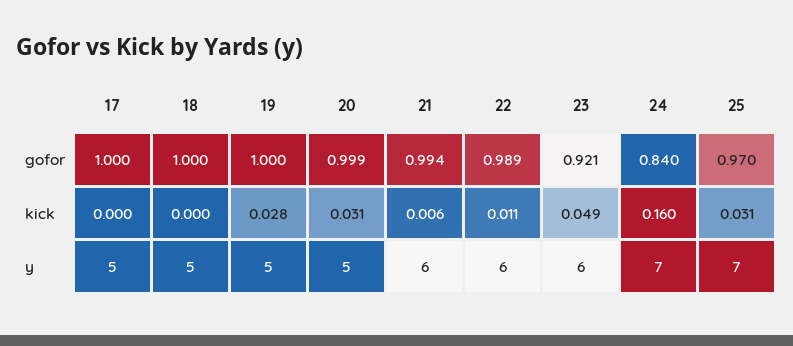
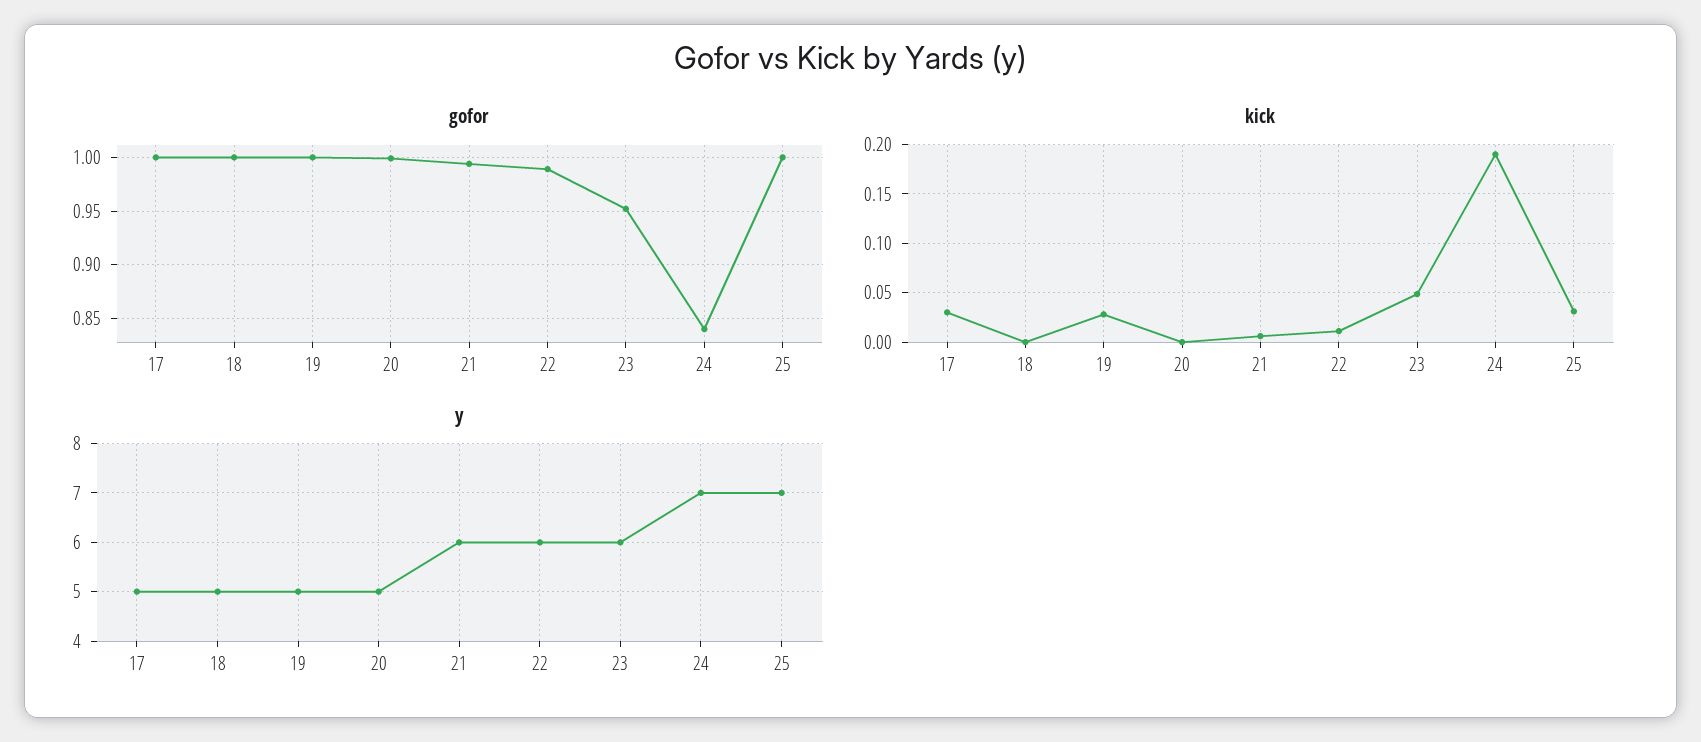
  {
    "gofor": {
      "17": 1,
      "18": 1,
      "19": 1,
      "20": 0.999,
      "21": 0.994,
      "22": 0.989,
-     "23": 0.921,
+     "23": 0.95,
      "24": 0.84,
-     "25": 0.97
+     "25": 1
    },
    "kick": {
-     "17": 0,
+     "17": 0.03,
      "18": 0,
      "19": 0.028,
-     "20": 0.031,
+     "20": 0,
      "21": 0.006,
      "22": 0.011,
      "23": 0.049,
-     "24": 0.16,
+     "24": 0.19,
      "25": 0.031
    },
    "y": {
      "17": 5,
      "18": 5,
      "19": 5,
      "20": 5,
      "21": 6,
      "22": 6,
      "23": 6,
      "24": 7,
      "25": 7
    }
  }

